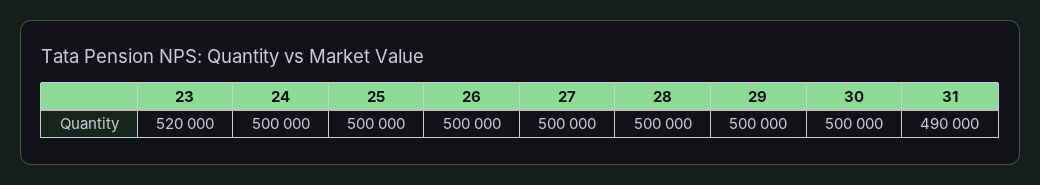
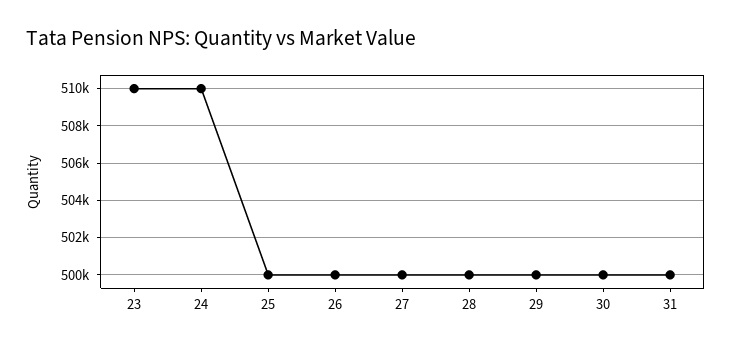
  {
-   "23": 520000,
+   "23": 510000,
-   "24": 500000,
+   "24": 510000,
    "25": 500000,
    "26": 500000,
    "27": 500000,
    "28": 500000,
    "29": 500000,
    "30": 500000,
-   "31": 490000
+   "31": 500000
  }

